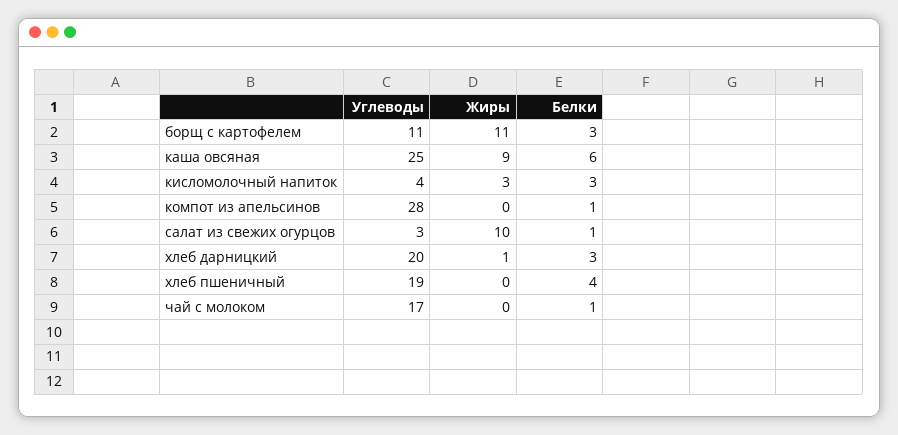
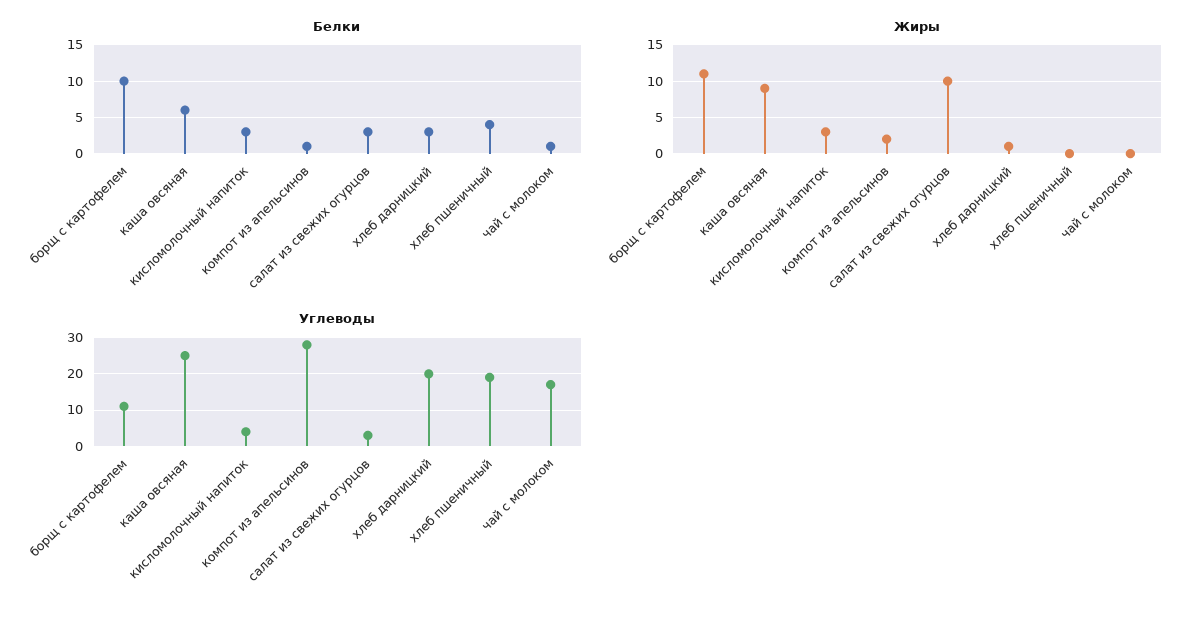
  {
    "Углеводы": {
      "борщ с картофелем": 11,
      "каша овсяная": 25,
      "кисломолочный напиток": 4,
      "компот из апельсинов": 28,
      "салат из свежих огурцов": 3,
      "хлеб дарницкий": 20,
      "хлеб пшеничный": 19,
      "чай с молоком": 17
    },
    "Жиры": {
      "борщ с картофелем": 11,
      "каша овсяная": 9,
      "кисломолочный напиток": 3,
-     "компот из апельсинов": 0,
+     "компот из апельсинов": 2,
      "салат из свежих огурцов": 10,
      "хлеб дарницкий": 1,
      "хлеб пшеничный": 0,
      "чай с молоком": 0
    },
    "Белки": {
-     "борщ с картофелем": 3,
+     "борщ с картофелем": 10,
      "каша овсяная": 6,
      "кисломолочный напиток": 3,
      "компот из апельсинов": 1,
-     "салат из свежих огурцов": 1,
+     "салат из свежих огурцов": 3,
      "хлеб дарницкий": 3,
      "хлеб пшеничный": 4,
      "чай с молоком": 1
    }
  }

